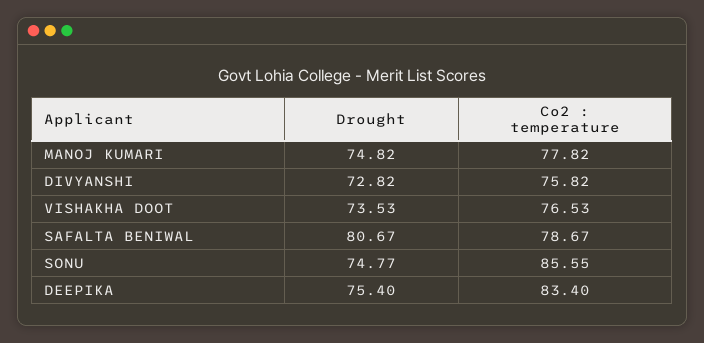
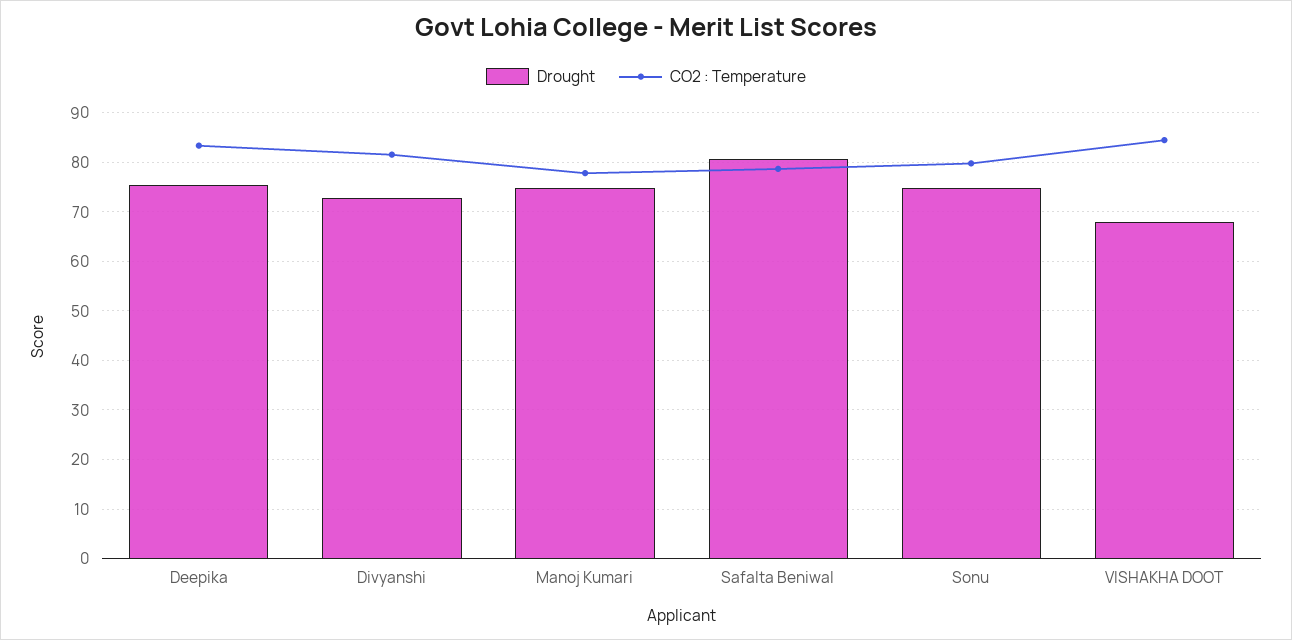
  {
    "Drought": {
      "MANOJ KUMARI": 74.82,
      "DIVYANSHI": 72.82,
-     "VISHAKHA DOOT": 73.53,
+     "VISHAKHA DOOT": 68,
      "SAFALTA BENIWAL": 80.67,
      "SONU": 74.77,
      "DEEPIKA": 75.4
    },
    "Co2 : temperature": {
      "MANOJ KUMARI": 77.82,
-     "DIVYANSHI": 75.82,
+     "DIVYANSHI": 82,
-     "VISHAKHA DOOT": 76.53,
+     "VISHAKHA DOOT": 84,
      "SAFALTA BENIWAL": 78.67,
-     "SONU": 85.55,
+     "SONU": 80,
      "DEEPIKA": 83.4
    }
  }

